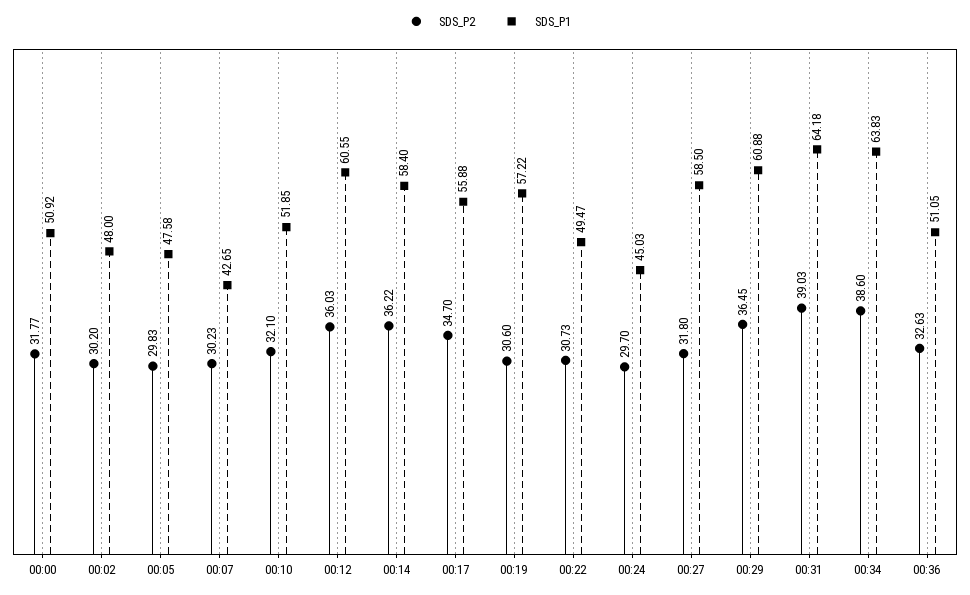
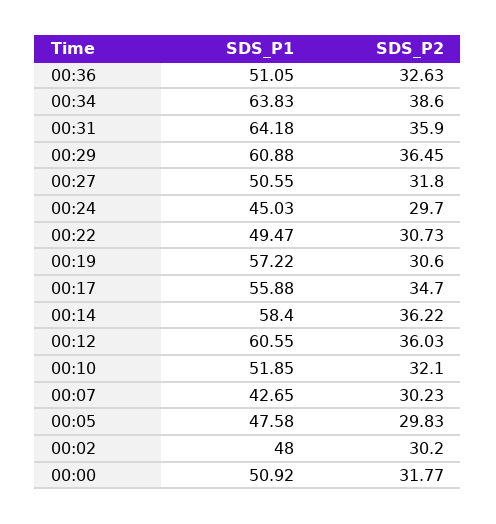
  {
    "SDS_P2": {
      "00:00": 31.77,
      "00:02": 30.2,
      "00:05": 29.83,
      "00:07": 30.23,
      "00:10": 32.1,
      "00:12": 36.03,
      "00:14": 36.22,
      "00:17": 34.7,
      "00:19": 30.6,
      "00:22": 30.73,
      "00:24": 29.7,
      "00:27": 31.8,
      "00:29": 36.45,
-     "00:31": 39.03,
+     "00:31": 35.9,
      "00:34": 38.6,
      "00:36": 32.63
    },
    "SDS_P1": {
      "00:00": 50.92,
      "00:02": 48,
      "00:05": 47.58,
      "00:07": 42.65,
      "00:10": 51.85,
      "00:12": 60.55,
      "00:14": 58.4,
      "00:17": 55.88,
      "00:19": 57.22,
      "00:22": 49.47,
      "00:24": 45.03,
-     "00:27": 58.5,
+     "00:27": 50.55,
      "00:29": 60.88,
      "00:31": 64.18,
      "00:34": 63.83,
      "00:36": 51.05
    }
  }

